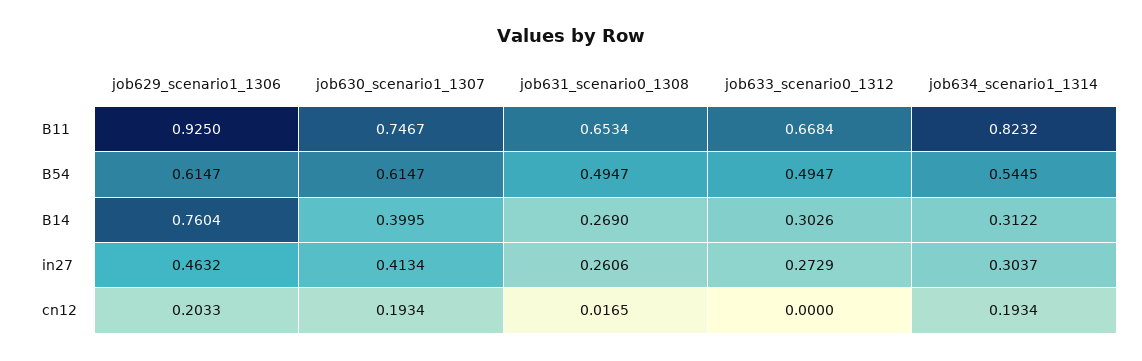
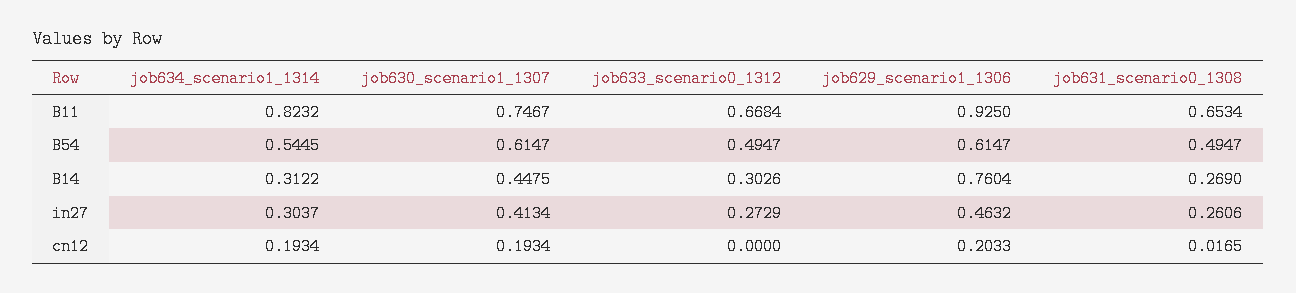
  {
    "job629_scenario1_1306": {
      "B11": 0.925,
      "B54": 0.6147,
      "B14": 0.7604,
      "in27": 0.4632,
      "cn12": 0.2033
    },
    "job630_scenario1_1307": {
      "B11": 0.7467,
      "B54": 0.6147,
-     "B14": 0.3995,
+     "B14": 0.4475,
      "in27": 0.4134,
      "cn12": 0.1934
    },
    "job631_scenario0_1308": {
      "B11": 0.6534,
      "B54": 0.4947,
      "B14": 0.269,
      "in27": 0.2606,
      "cn12": 0.0165
    },
    "job633_scenario0_1312": {
      "B11": 0.6684,
      "B54": 0.4947,
      "B14": 0.3026,
      "in27": 0.2729,
      "cn12": 0
    },
    "job634_scenario1_1314": {
      "B11": 0.8232,
      "B54": 0.5445,
      "B14": 0.3122,
      "in27": 0.3037,
      "cn12": 0.1934
    }
  }

